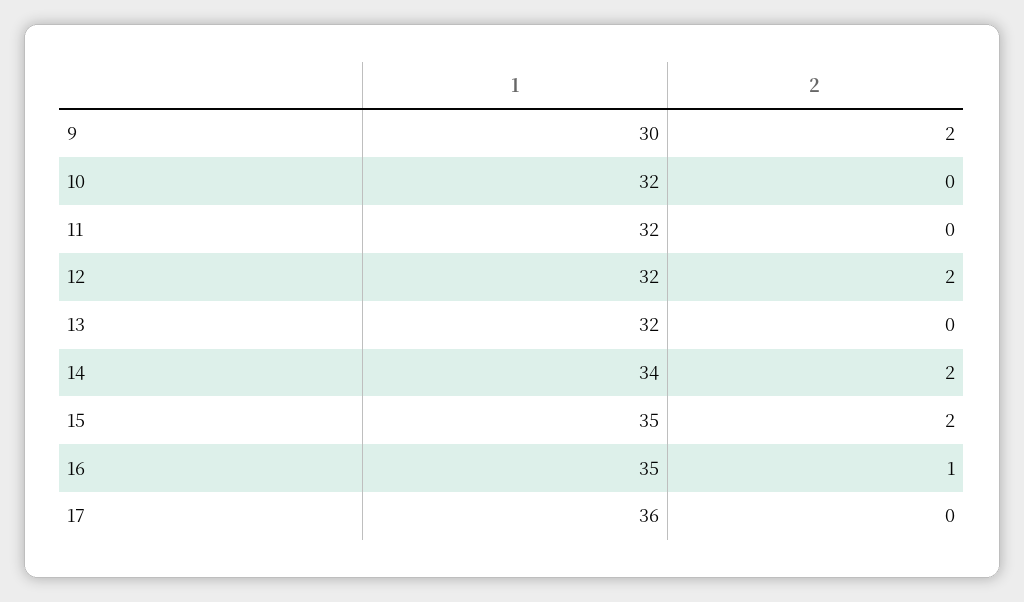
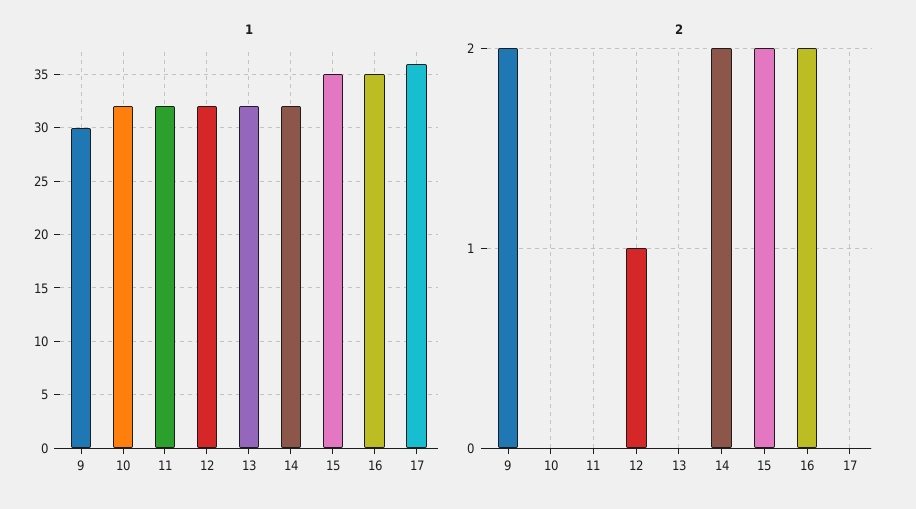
  {
    "1": {
      "9": 30,
      "10": 32,
      "11": 32,
      "12": 32,
      "13": 32,
-     "14": 34,
+     "14": 32,
      "15": 35,
      "16": 35,
      "17": 36
    },
    "2": {
      "9": 2,
      "10": 0,
      "11": 0,
-     "12": 2,
+     "12": 1,
      "13": 0,
      "14": 2,
      "15": 2,
-     "16": 1,
+     "16": 2,
      "17": 0
    }
  }

